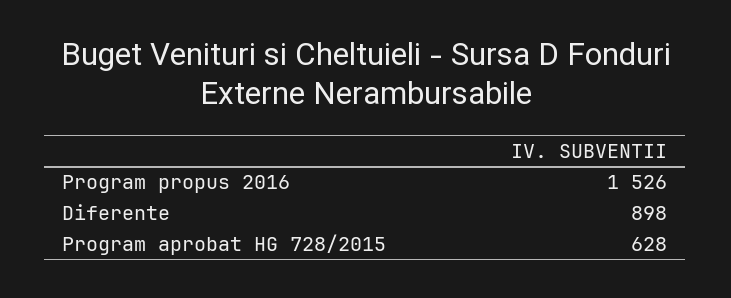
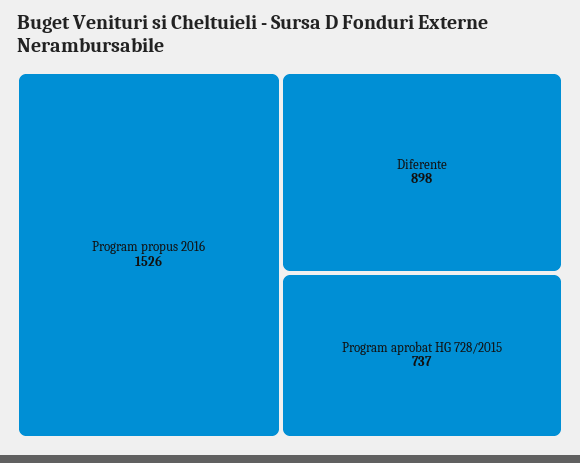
  {
    "Program propus 2016": 1526,
    "Diferente": 898,
-   "Program aprobat HG 728/2015": 628
+   "Program aprobat HG 728/2015": 737
  }

